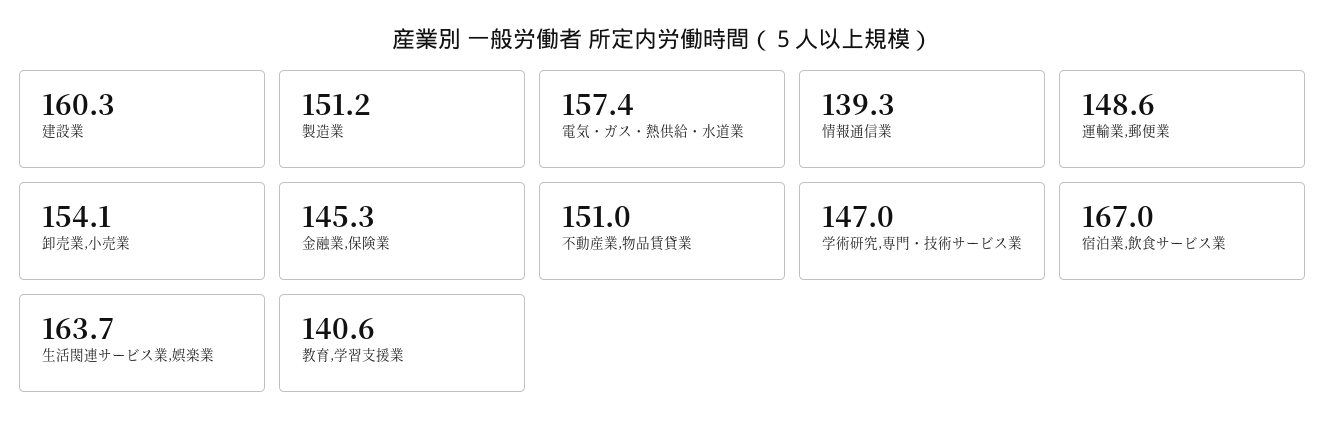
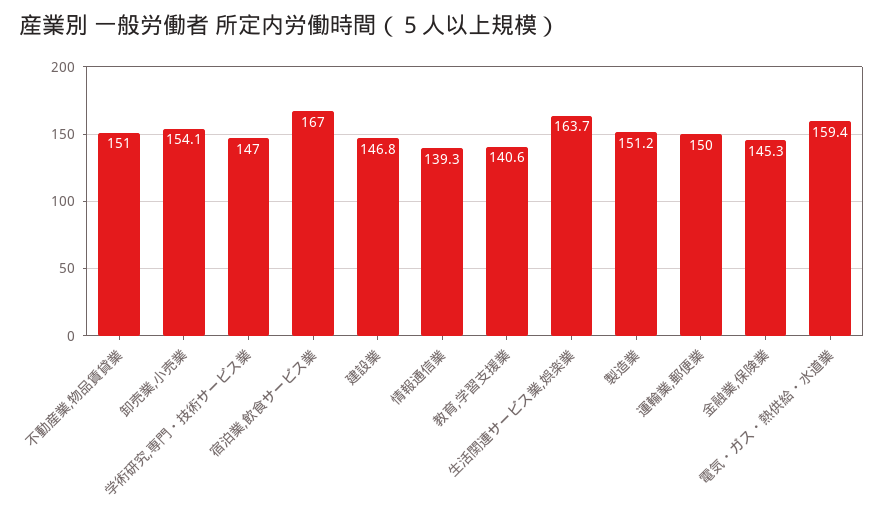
  {
-   "建設業": 160.3,
+   "建設業": 146.8,
    "製造業": 151.2,
-   "電気・ガス・熱供給・水道業": 157.4,
+   "電気・ガス・熱供給・水道業": 159.4,
    "情報通信業": 139.3,
-   "運輸業,郵便業": 148.6,
+   "運輸業,郵便業": 150,
    "卸売業,小売業": 154.1,
    "金融業,保険業": 145.3,
    "不動産業,物品賃貸業": 151,
    "学術研究,専門・技術サービス業": 147,
    "宿泊業,飲食サービス業": 167,
    "生活関連サービス業,娯楽業": 163.7,
    "教育,学習支援業": 140.6
  }

